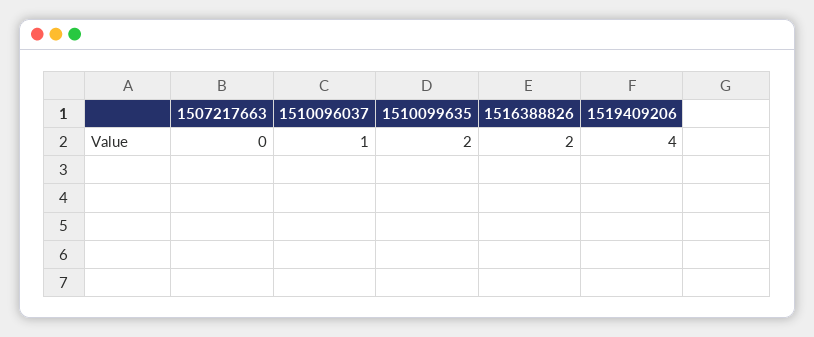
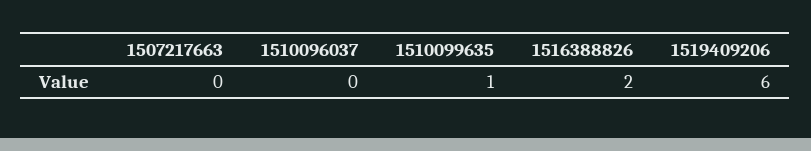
  {
    "1507217663": 0,
-   "1510096037": 1,
+   "1510096037": 0,
-   "1510099635": 2,
+   "1510099635": 1,
    "1516388826": 2,
-   "1519409206": 4
+   "1519409206": 6
  }

